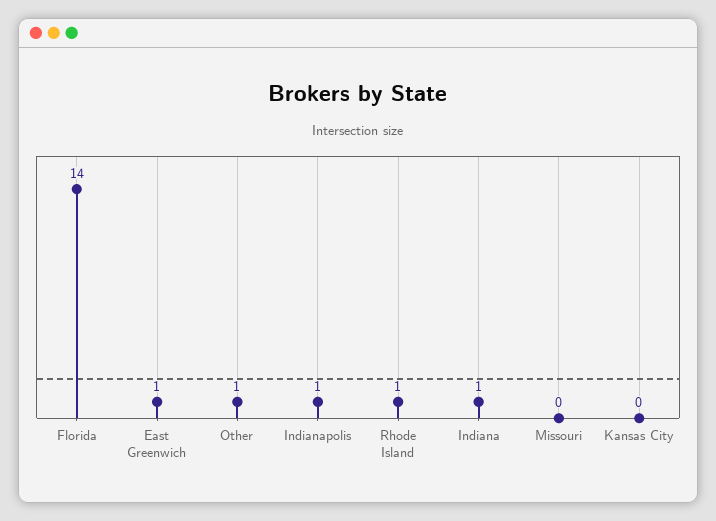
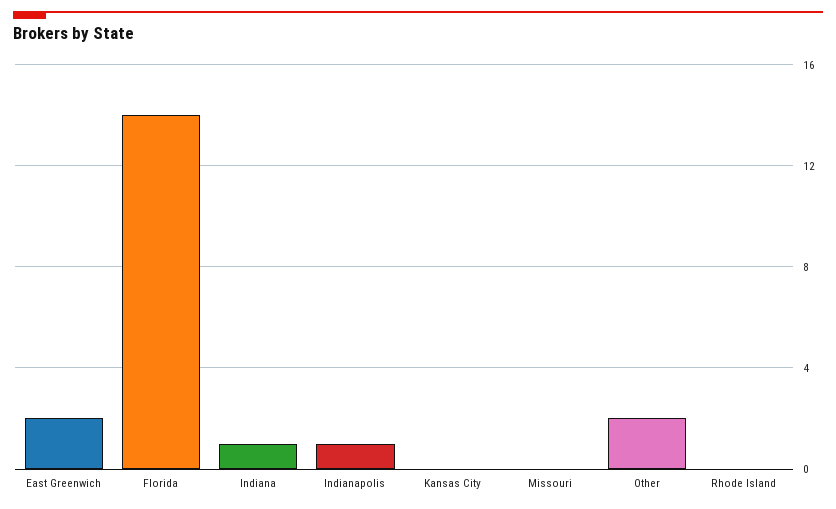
  {
    "Florida": 14,
-   "East Greenwich": 1,
+   "East Greenwich": 2,
-   "Other": 1,
+   "Other": 2,
    "Indianapolis": 1,
-   "Rhode Island": 1,
+   "Rhode Island": 0,
    "Indiana": 1,
    "Missouri": 0,
    "Kansas City": 0
  }

